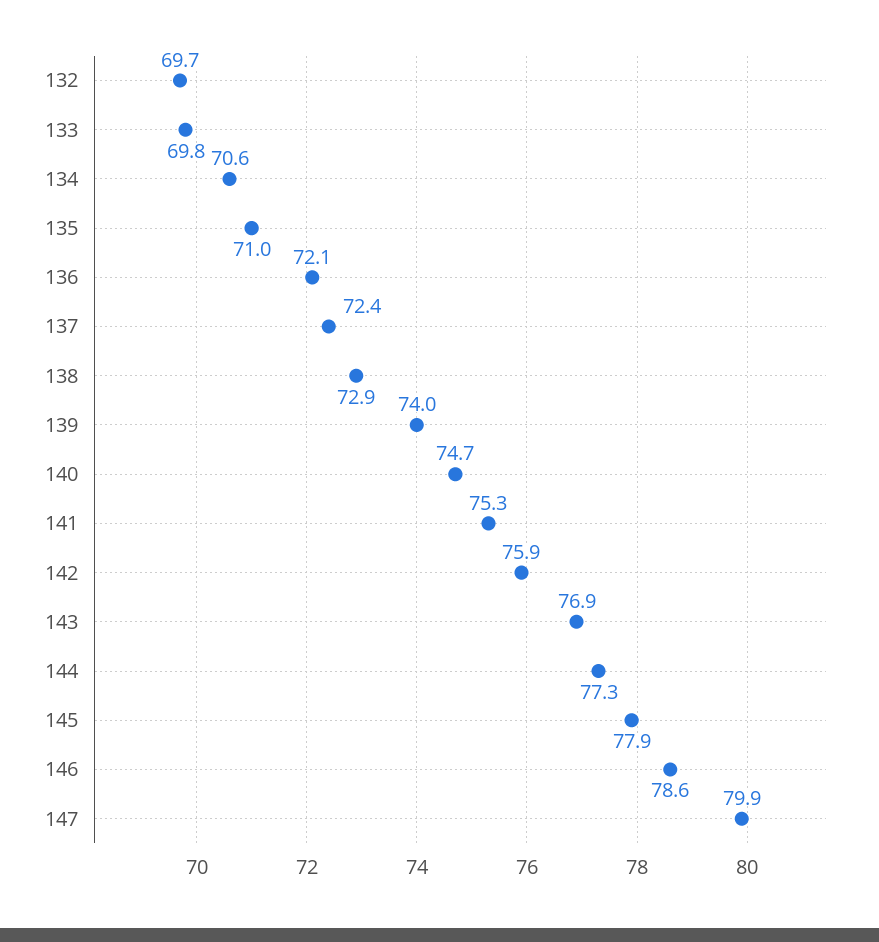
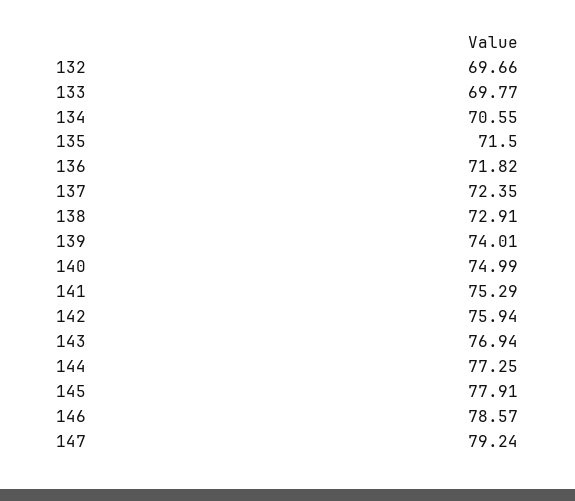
  {
    "132": 69.66,
    "133": 69.77,
    "134": 70.55,
-   "135": 71,
+   "135": 71.5,
-   "136": 72.1,
+   "136": 71.82,
    "137": 72.35,
    "138": 72.91,
    "139": 74.01,
-   "140": 74.7,
+   "140": 74.99,
    "141": 75.29,
    "142": 75.94,
    "143": 76.94,
    "144": 77.25,
    "145": 77.91,
    "146": 78.57,
-   "147": 79.9
+   "147": 79.24
  }

